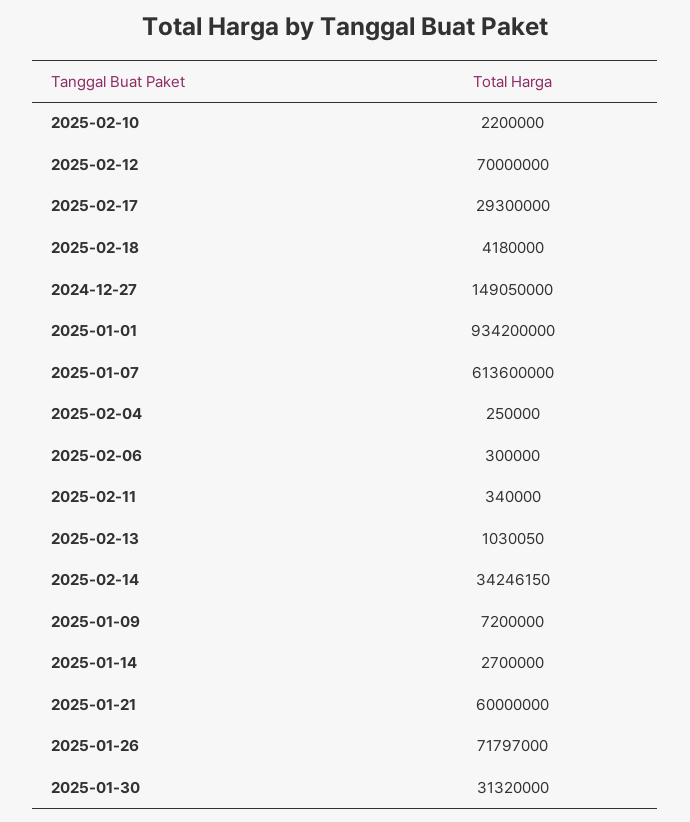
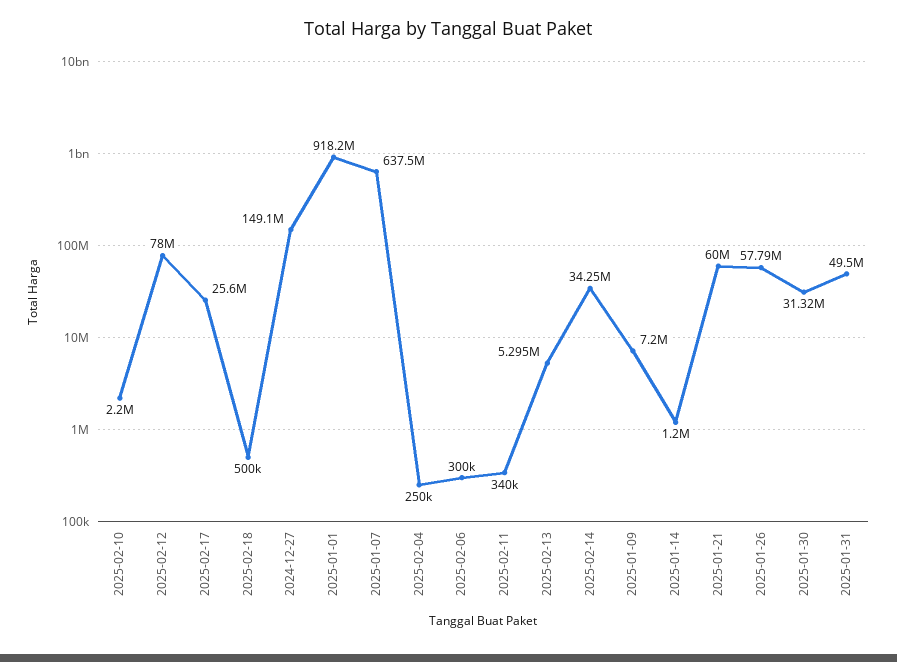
  {
    "2025-02-10": 2200000,
-   "2025-02-12": 70000000,
+   "2025-02-12": 78000000,
-   "2025-02-17": 29300000,
+   "2025-02-17": 25600000,
-   "2025-02-18": 4180000,
+   "2025-02-18": 500000,
    "2024-12-27": 149050000,
-   "2025-01-01": 934200000,
+   "2025-01-01": 918200000,
-   "2025-01-07": 613600000,
+   "2025-01-07": 637500000,
    "2025-02-04": 250000,
    "2025-02-06": 300000,
    "2025-02-11": 340000,
-   "2025-02-13": 1030050,
+   "2025-02-13": 5295000,
    "2025-02-14": 34246150,
    "2025-01-09": 7200000,
-   "2025-01-14": 2700000,
+   "2025-01-14": 1200000,
    "2025-01-21": 60000000,
-   "2025-01-26": 71797000,
+   "2025-01-26": 57790000,
-   "2025-01-30": 31320000
+   "2025-01-30": 31320000,
+   "2025-01-31": 49500000
  }

